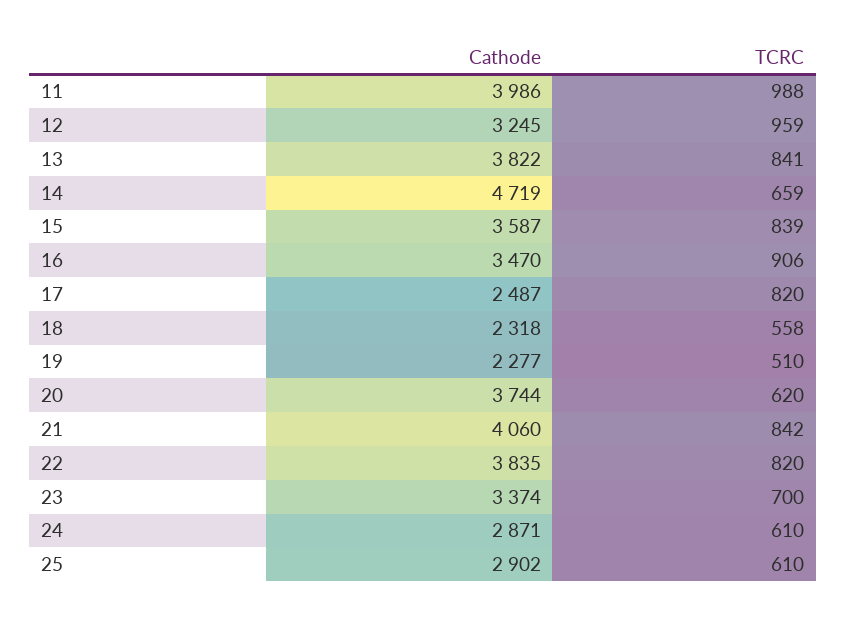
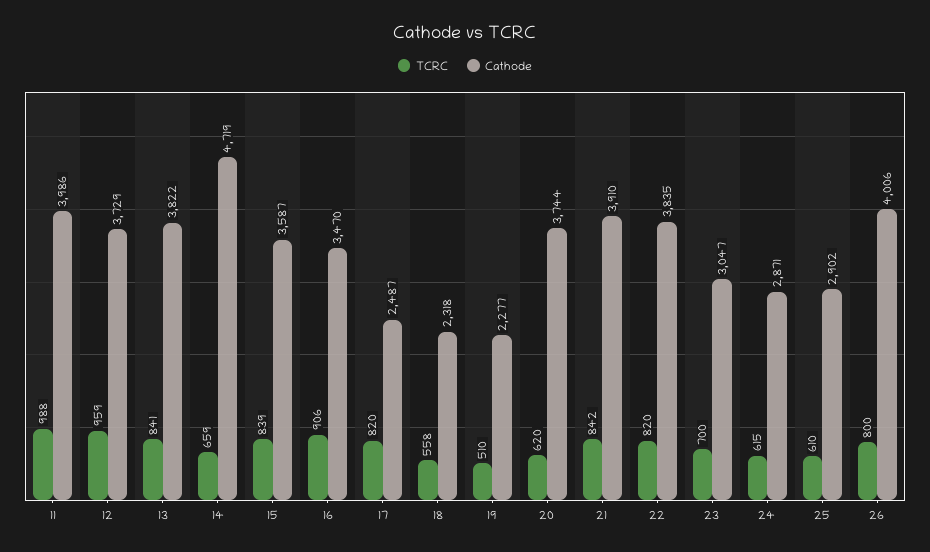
  {
    "Cathode": {
      "11": 3986,
-     "12": 3245,
+     "12": 3729,
      "13": 3822,
      "14": 4719,
      "15": 3587,
      "16": 3470,
      "17": 2487,
      "18": 2318,
      "19": 2277,
      "20": 3744,
-     "21": 4060,
+     "21": 3910,
      "22": 3835,
-     "23": 3374,
+     "23": 3047,
      "24": 2871,
-     "25": 2902
+     "25": 2902,
+     "26": 4006
    },
    "TCRC": {
      "11": 988,
      "12": 959,
      "13": 841,
      "14": 659,
      "15": 839,
      "16": 906,
      "17": 820,
      "18": 558,
      "19": 510,
      "20": 620,
      "21": 842,
      "22": 820,
      "23": 700,
-     "24": 610,
+     "24": 615,
-     "25": 610
+     "25": 610,
+     "26": 800
    }
  }

